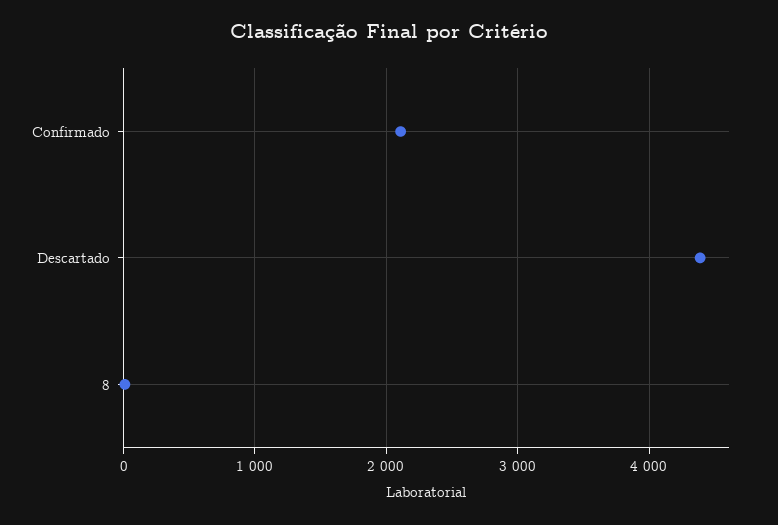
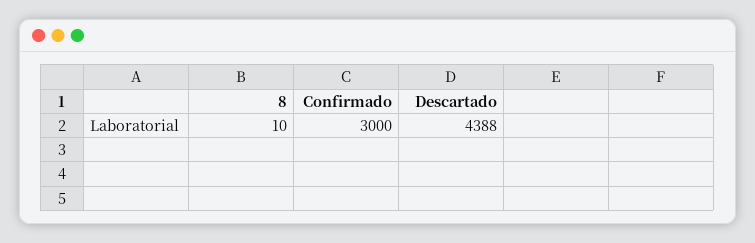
  {
-   "Confirmado": 2100,
+   "Confirmado": 3000,
    "Descartado": 4388,
    "8": 10
  }

